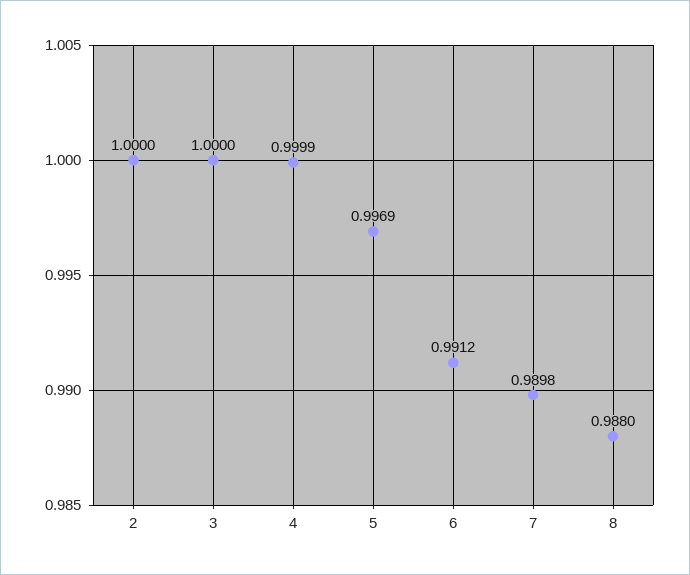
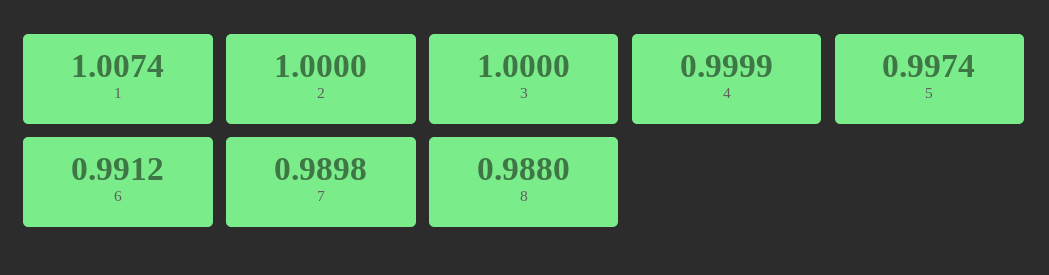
  {
    "2": 1,
    "3": 1,
    "4": 0.9999,
-   "5": 0.9969,
+   "5": 0.9974,
    "6": 0.9912,
    "7": 0.9898,
-   "8": 0.988
+   "8": 0.988,
+   "1": 1.0074
  }

